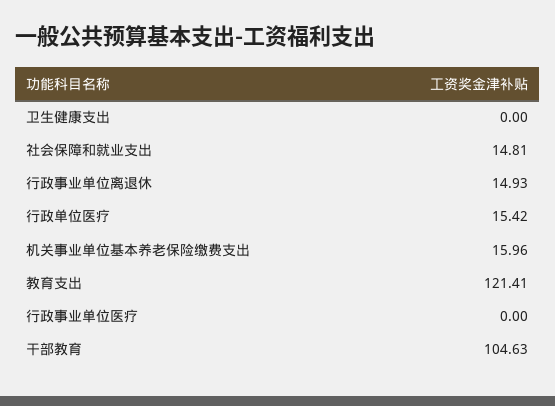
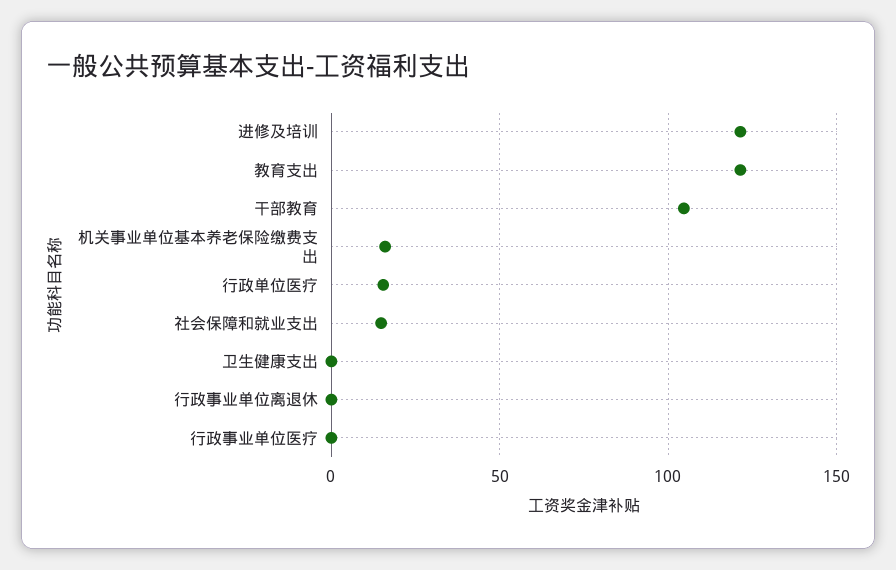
  {
    "卫生健康支出": 0,
    "社会保障和就业支出": 14.81,
-   "行政事业单位离退休": 14.93,
+   "行政事业单位离退休": 0,
    "行政单位医疗": 15.42,
    "机关事业单位基本养老保险缴费支出": 15.96,
    "教育支出": 121.41,
    "行政事业单位医疗": 0,
-   "干部教育": 104.63
+   "干部教育": 104.63,
+   "进修及培训": 120
  }

